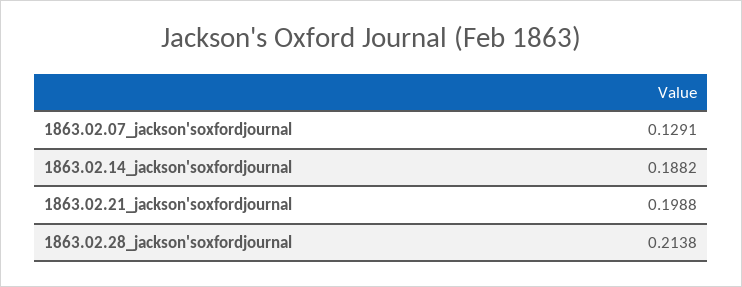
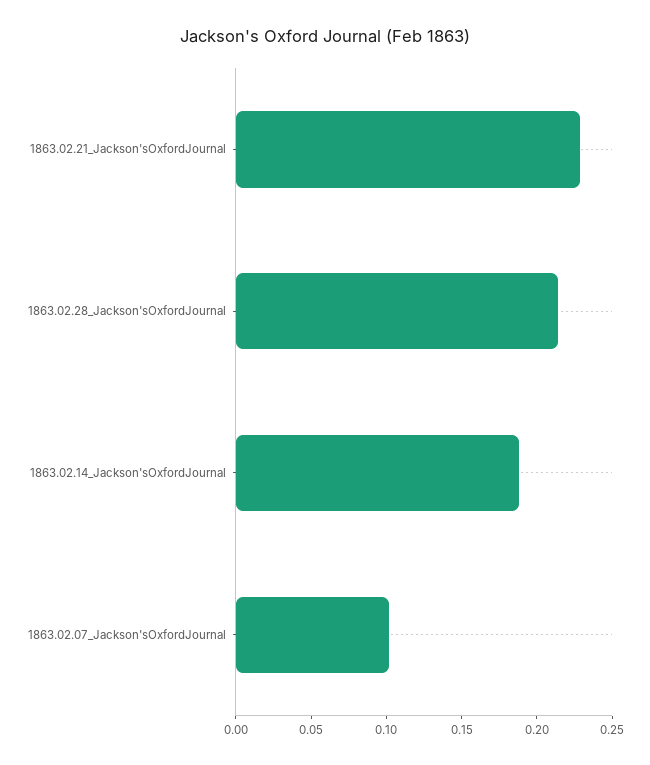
  {
-   "1863.02.07_jackson'soxfordjournal": 0.1291,
+   "1863.02.07_jackson'soxfordjournal": 0.1,
    "1863.02.14_jackson'soxfordjournal": 0.1882,
-   "1863.02.21_jackson'soxfordjournal": 0.1988,
+   "1863.02.21_jackson'soxfordjournal": 0.23,
    "1863.02.28_jackson'soxfordjournal": 0.2138
  }

